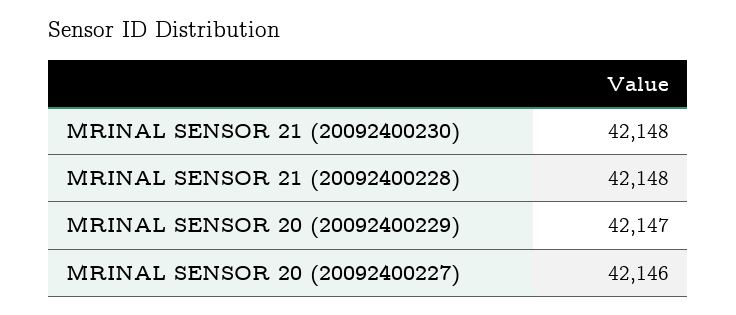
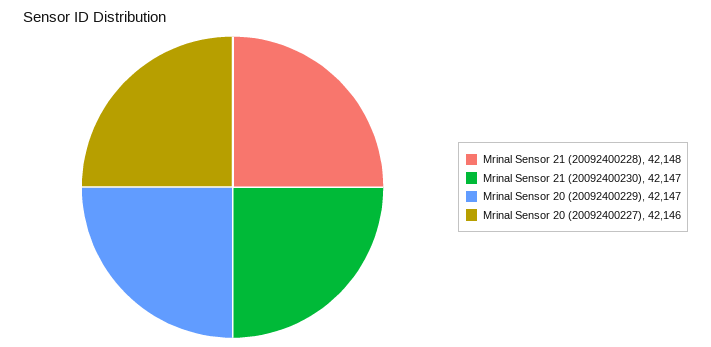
  {
-   "MRINAL SENSOR 21 (20092400230)": 42148,
+   "MRINAL SENSOR 21 (20092400230)": 42147,
    "MRINAL SENSOR 21 (20092400228)": 42148,
    "MRINAL SENSOR 20 (20092400229)": 42147,
    "MRINAL SENSOR 20 (20092400227)": 42146
  }

